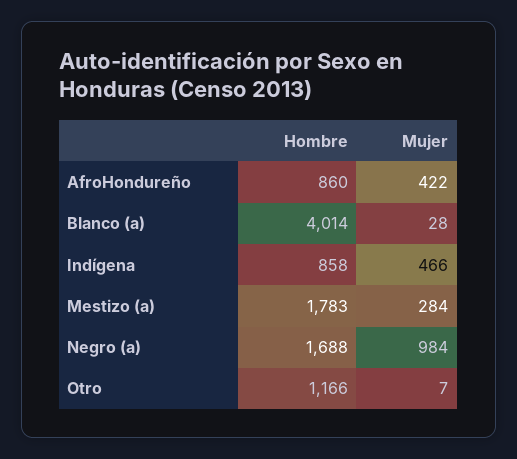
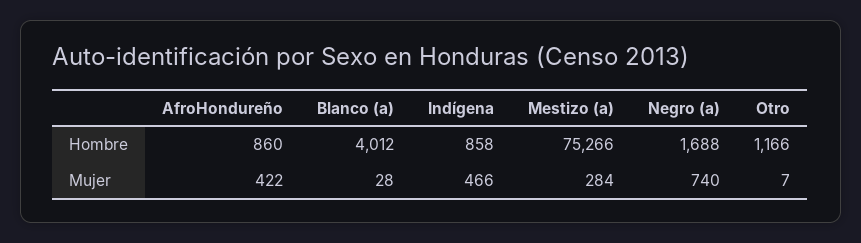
  {
    "Hombre": {
      "AfroHondureño": 860,
-     "Blanco (a)": 4014,
+     "Blanco (a)": 4012,
      "Indígena": 858,
-     "Mestizo (a)": 1783,
+     "Mestizo (a)": 75266,
      "Negro (a)": 1688,
      "Otro": 1166
    },
    "Mujer": {
      "AfroHondureño": 422,
      "Blanco (a)": 28,
      "Indígena": 466,
      "Mestizo (a)": 284,
-     "Negro (a)": 984,
+     "Negro (a)": 740,
      "Otro": 7
    }
  }

